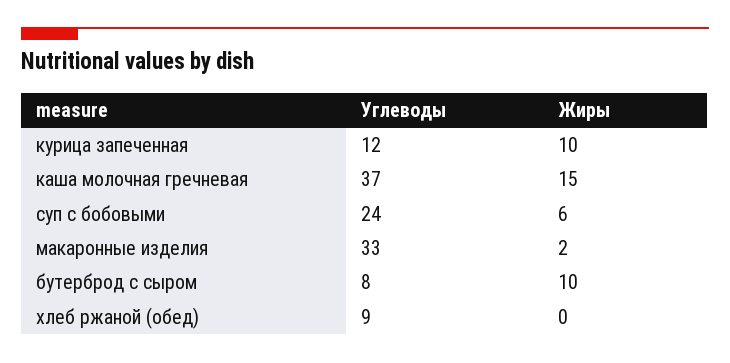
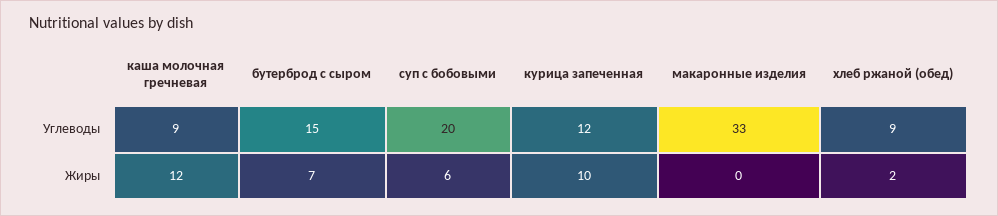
  {
    "Углеводы": {
      "курица запеченная": 12,
-     "каша молочная гречневая": 37,
+     "каша молочная гречневая": 9,
-     "суп с бобовыми": 24,
+     "суп с бобовыми": 20,
      "макаронные изделия": 33,
-     "бутерброд с сыром": 8,
+     "бутерброд с сыром": 15,
      "хлеб ржаной (обед)": 9
    },
    "Жиры": {
      "курица запеченная": 10,
-     "каша молочная гречневая": 15,
+     "каша молочная гречневая": 12,
      "суп с бобовыми": 6,
-     "макаронные изделия": 2,
+     "макаронные изделия": 0,
-     "бутерброд с сыром": 10,
+     "бутерброд с сыром": 7,
-     "хлеб ржаной (обед)": 0
+     "хлеб ржаной (обед)": 2
    }
  }

